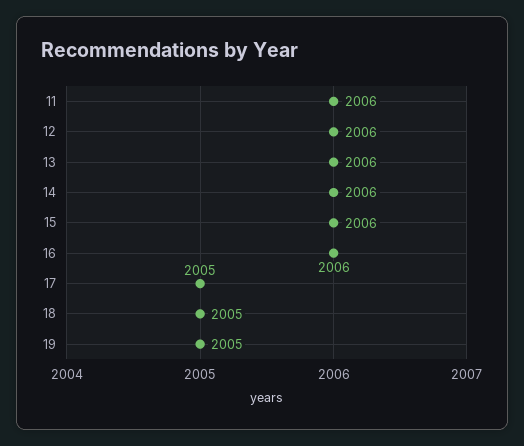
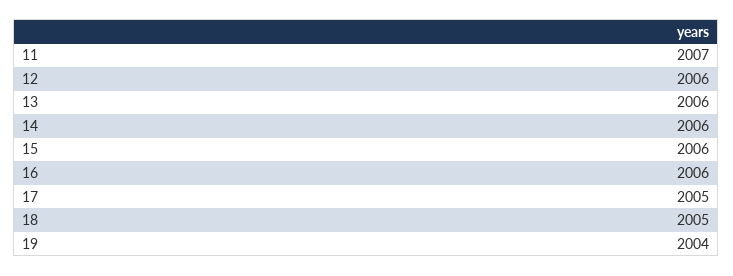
  {
-   "11": 2006,
+   "11": 2007,
    "12": 2006,
    "13": 2006,
    "14": 2006,
    "15": 2006,
    "16": 2006,
    "17": 2005,
    "18": 2005,
-   "19": 2005
+   "19": 2004
  }

